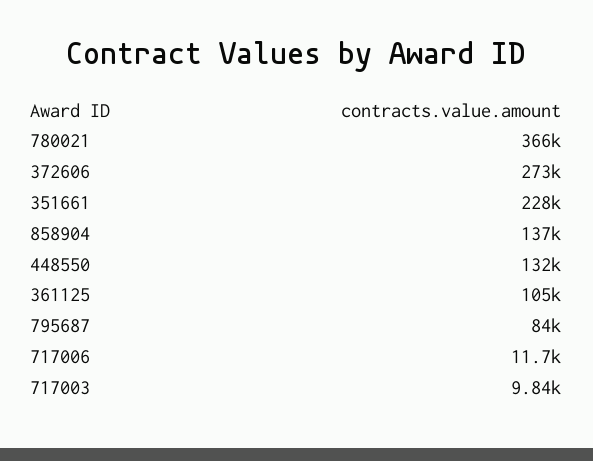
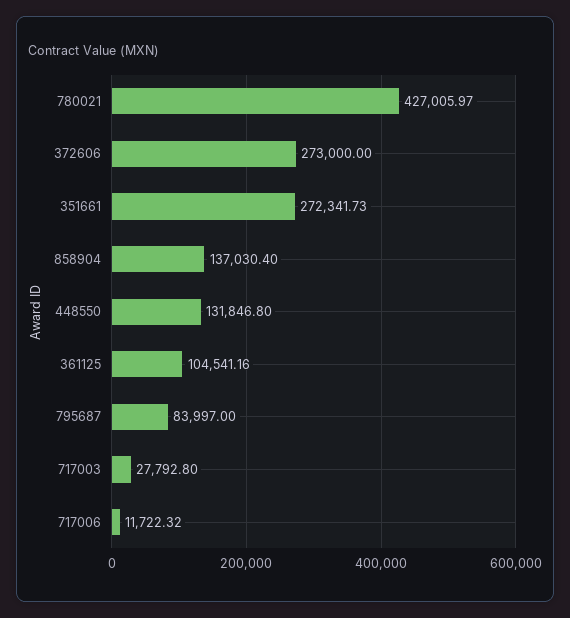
  {
-   "780021": 366000,
+   "780021": 427005.97,
    "372606": 273000,
-   "351661": 228000,
+   "351661": 272341.73,
    "858904": 137030.4,
    "448550": 131846.8,
    "361125": 104541.16,
    "795687": 83997,
    "717006": 11722.32,
-   "717003": 9840
+   "717003": 27792.8
  }

